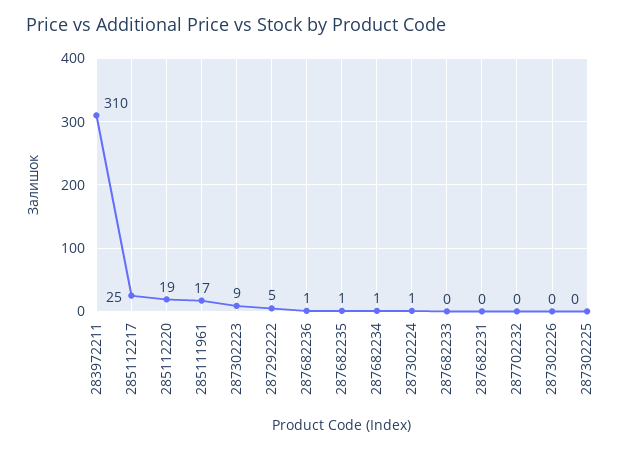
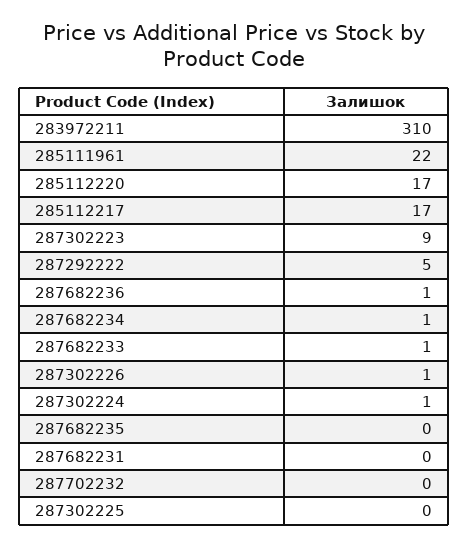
  {
    "283972211": 310,
-   "285112217": 25,
+   "285112217": 17,
-   "285112220": 19,
+   "285112220": 17,
-   "285111961": 17,
+   "285111961": 22,
    "287302223": 9,
    "287292222": 5,
    "287682236": 1,
-   "287682235": 1,
+   "287682235": 0,
    "287682234": 1,
    "287302224": 1,
-   "287682233": 0,
+   "287682233": 1,
    "287682231": 0,
    "287702232": 0,
-   "287302226": 0,
+   "287302226": 1,
    "287302225": 0
  }

